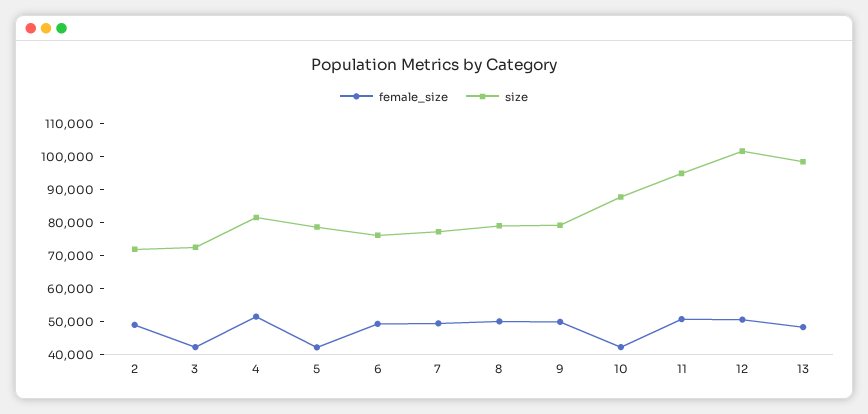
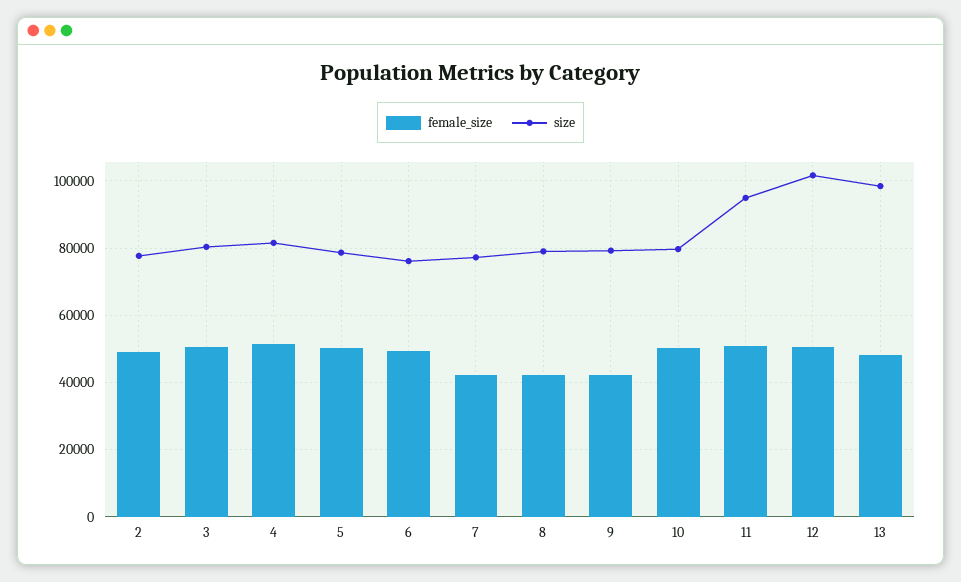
  {
    "female_size": {
      "2": 48000,
-     "3": 42500,
+     "3": 50000,
      "4": 52000,
-     "5": 42500,
+     "5": 50000,
      "6": 50000,
-     "7": 50000,
+     "7": 42000,
-     "8": 50000,
+     "8": 42000,
-     "9": 50000,
+     "9": 42000,
-     "10": 42500,
+     "10": 50000,
      "11": 50000,
      "12": 50000,
      "13": 48000
    },
    "size": {
-     "2": 72500,
+     "2": 78000,
-     "3": 72500,
+     "3": 80000,
      "4": 82000,
      "5": 78000,
      "6": 76000,
      "7": 78000,
      "8": 80000,
      "9": 80000,
-     "10": 87500,
+     "10": 80000,
      "11": 94000,
      "12": 102000,
      "13": 98000
    }
  }

